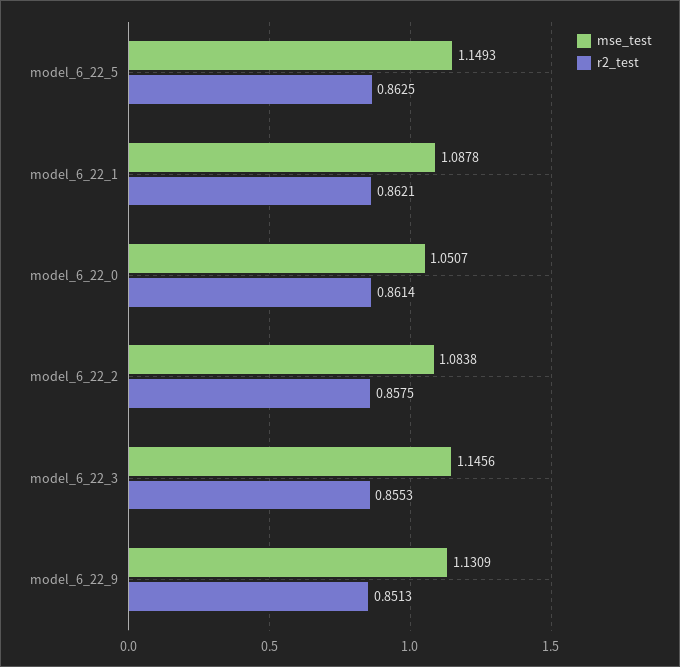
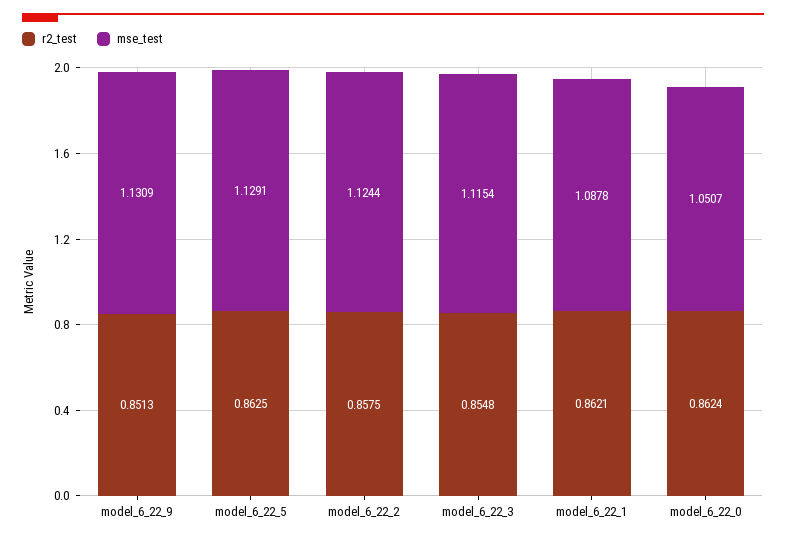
  {
    "mse_test": {
-     "model_6_22_5": 1.1493,
+     "model_6_22_5": 1.1291,
      "model_6_22_1": 1.0878,
      "model_6_22_0": 1.0507,
-     "model_6_22_2": 1.0838,
+     "model_6_22_2": 1.1244,
-     "model_6_22_3": 1.1456,
+     "model_6_22_3": 1.1154,
      "model_6_22_9": 1.1309
    },
    "r2_test": {
      "model_6_22_5": 0.8625,
      "model_6_22_1": 0.8621,
-     "model_6_22_0": 0.8614,
+     "model_6_22_0": 0.8624,
      "model_6_22_2": 0.8575,
-     "model_6_22_3": 0.8553,
+     "model_6_22_3": 0.8548,
      "model_6_22_9": 0.8513
    }
  }

